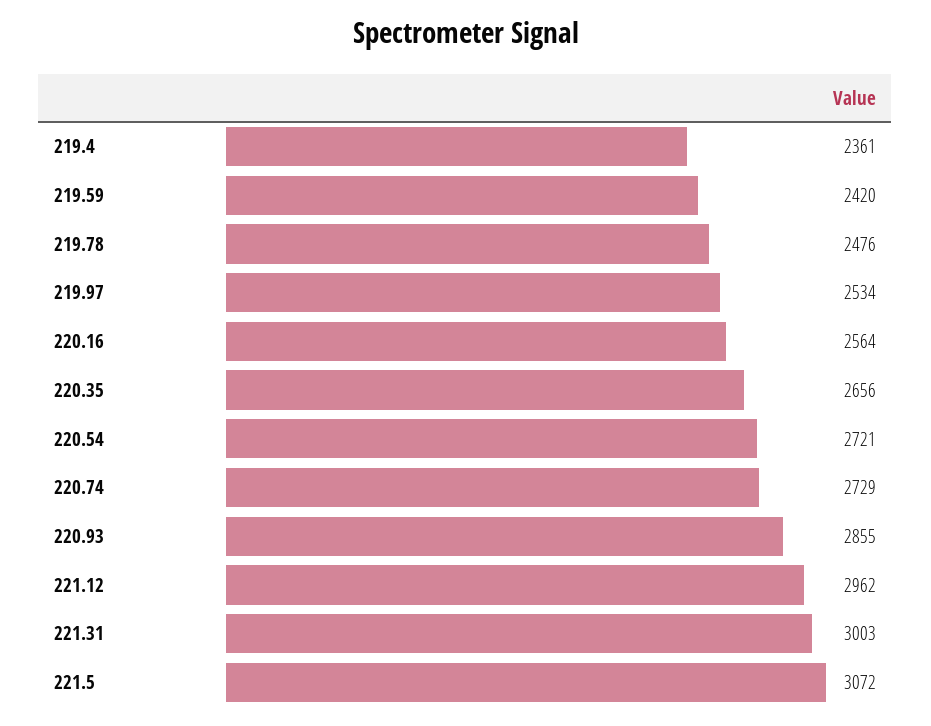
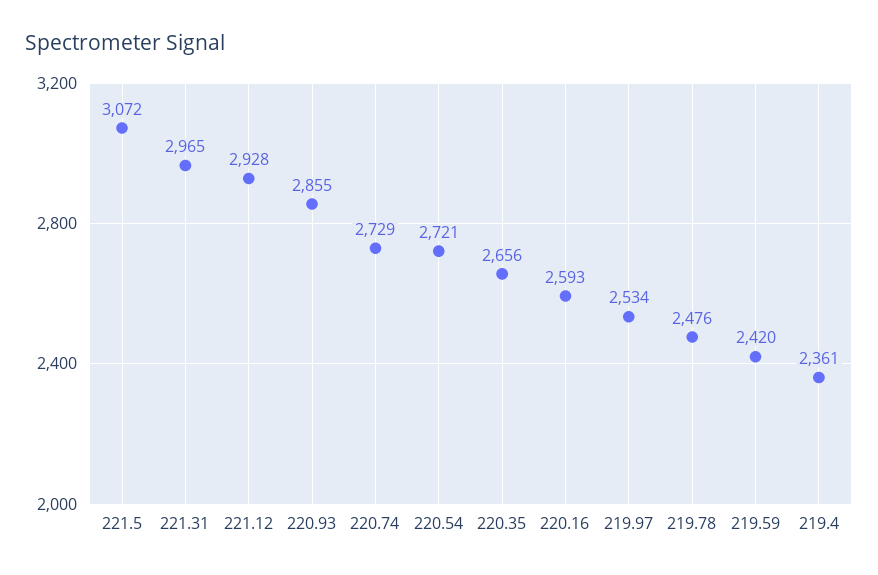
  {
    "219.4": 2361,
    "219.59": 2420,
    "219.78": 2476,
    "219.97": 2534,
-   "220.16": 2564,
+   "220.16": 2593,
    "220.35": 2656,
    "220.54": 2721,
    "220.74": 2729,
    "220.93": 2855,
-   "221.12": 2962,
+   "221.12": 2928,
-   "221.31": 3003,
+   "221.31": 2965,
    "221.5": 3072
  }

